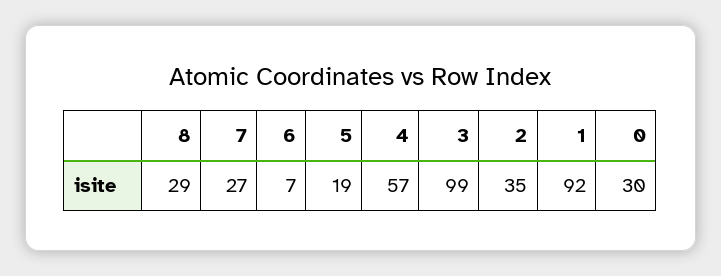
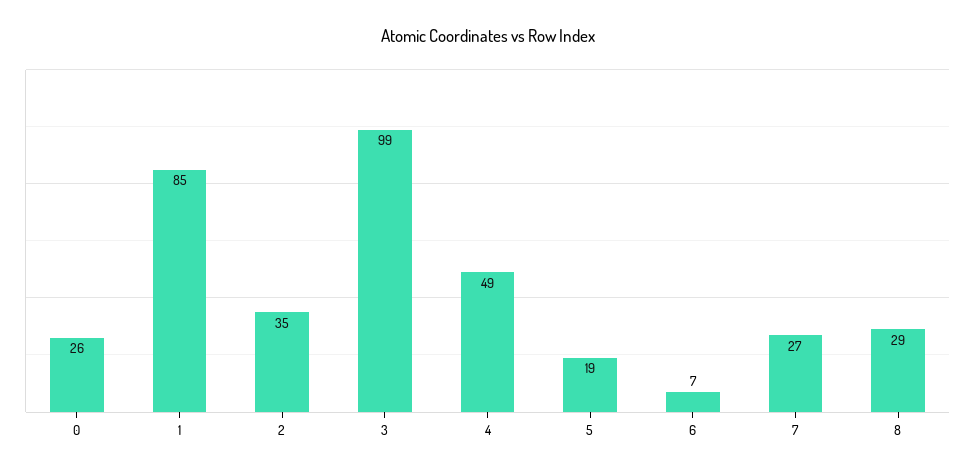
  {
    "8": 29,
    "7": 27,
    "6": 7,
    "5": 19,
-   "4": 57,
+   "4": 49,
    "3": 99,
    "2": 35,
-   "1": 92,
+   "1": 85,
-   "0": 30
+   "0": 26
  }

